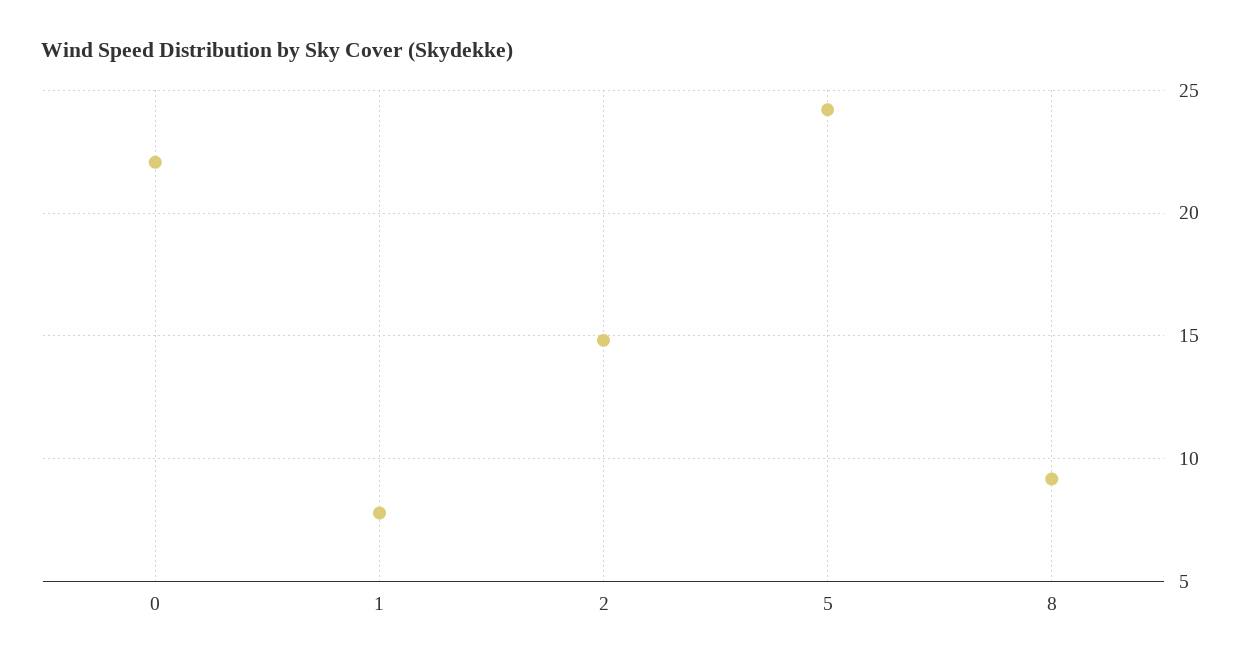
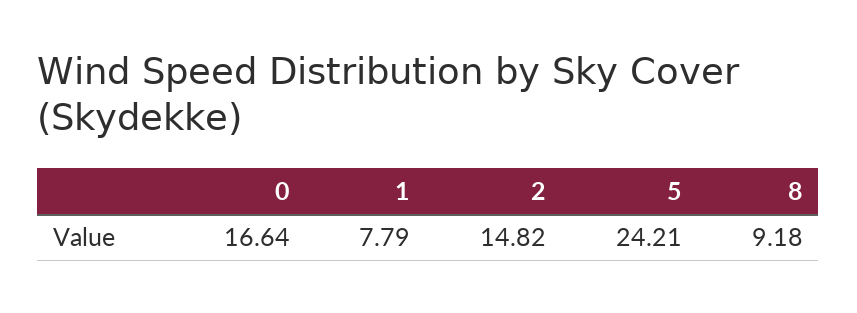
  {
-   "0": 22,
+   "0": 16.64,
    "1": 7.79,
    "2": 14.82,
    "5": 24.21,
    "8": 9.18
  }

